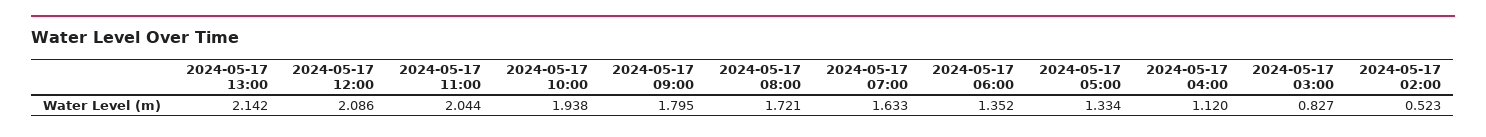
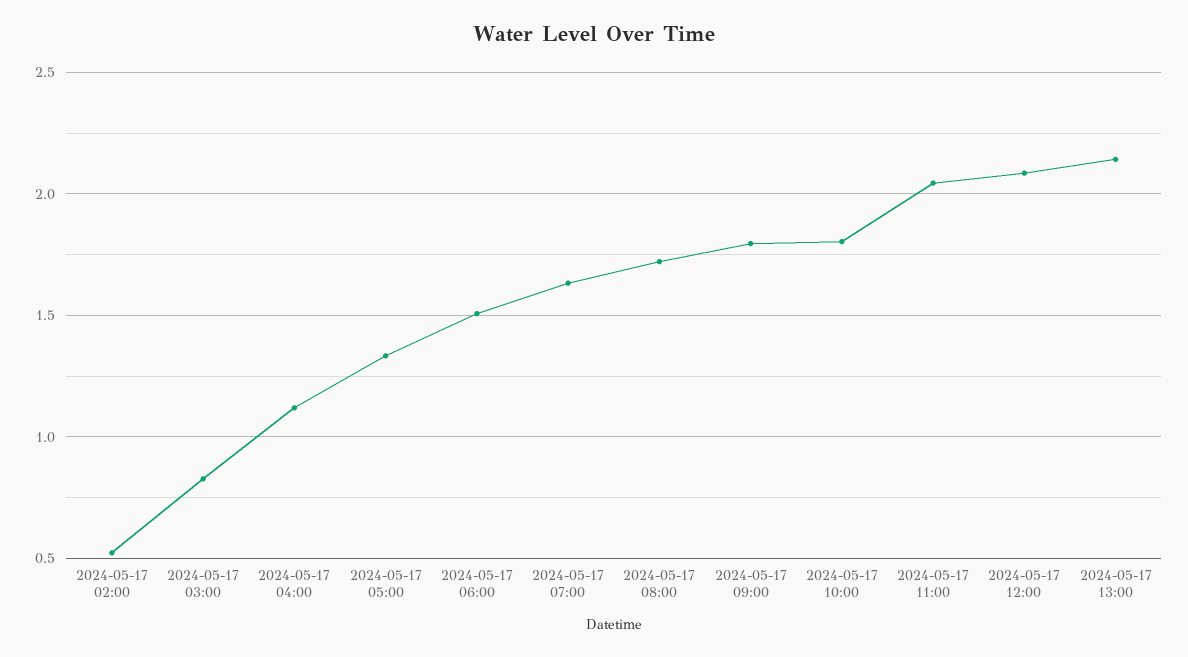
  {
    "2024-05-17 13:00": 2.142,
    "2024-05-17 12:00": 2.086,
    "2024-05-17 11:00": 2.044,
-   "2024-05-17 10:00": 1.938,
+   "2024-05-17 10:00": 1.8,
    "2024-05-17 09:00": 1.795,
    "2024-05-17 08:00": 1.721,
    "2024-05-17 07:00": 1.633,
-   "2024-05-17 06:00": 1.352,
+   "2024-05-17 06:00": 1.5,
    "2024-05-17 05:00": 1.334,
    "2024-05-17 04:00": 1.12,
    "2024-05-17 03:00": 0.827,
    "2024-05-17 02:00": 0.523
  }

